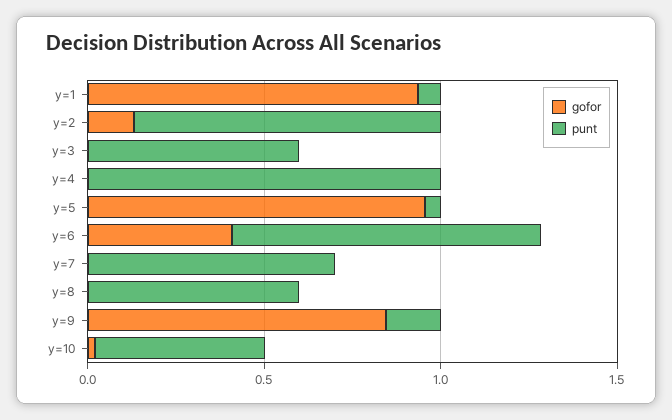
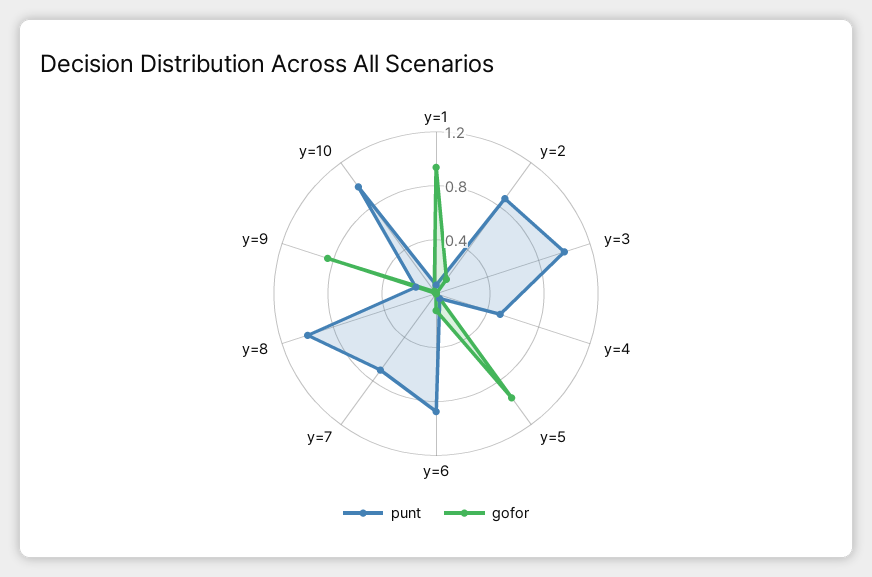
  {
    "gofor": {
      "y=1": 0.9,
      "y=2": 0.1,
      "y=3": 0,
      "y=4": 0,
      "y=5": 1,
-     "y=6": 0.4,
+     "y=6": 0.1,
      "y=7": 0,
      "y=8": 0,
      "y=9": 0.8,
      "y=10": 0
    },
    "punt": {
      "y=1": 0.1,
      "y=2": 0.9,
-     "y=3": 0.6,
+     "y=3": 1,
-     "y=4": 1,
+     "y=4": 0.5,
      "y=5": 0,
      "y=6": 0.9,
      "y=7": 0.7,
-     "y=8": 0.6,
+     "y=8": 1,
      "y=9": 0.2,
-     "y=10": 0.5
+     "y=10": 1
    }
  }

